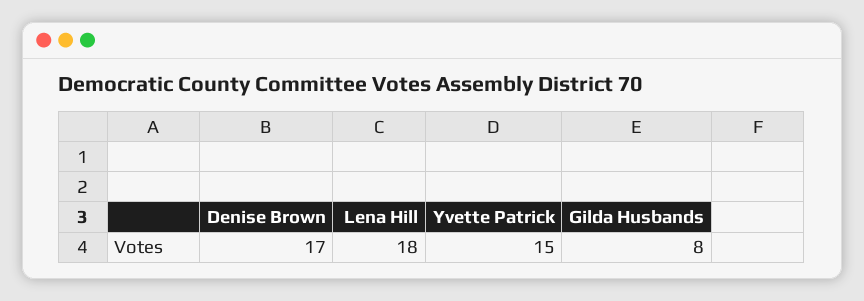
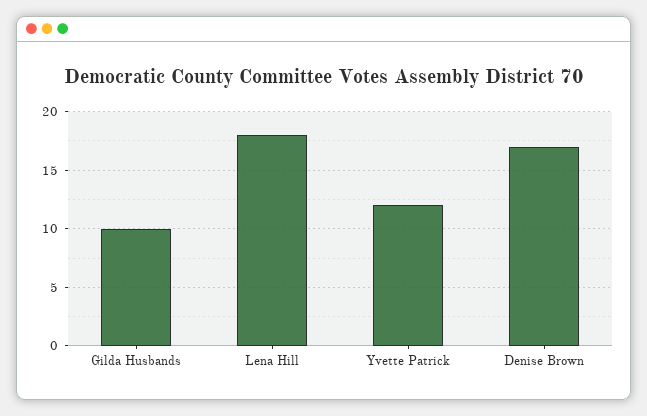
  {
    "Denise Brown": 17,
    "Lena Hill": 18,
-   "Yvette Patrick": 15,
+   "Yvette Patrick": 12,
-   "Gilda Husbands": 8
+   "Gilda Husbands": 10
  }

